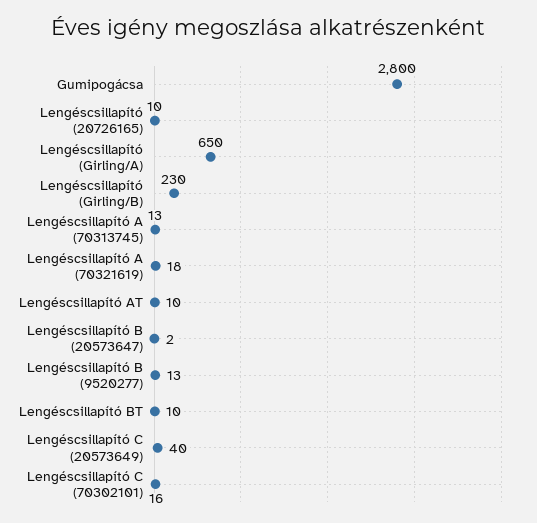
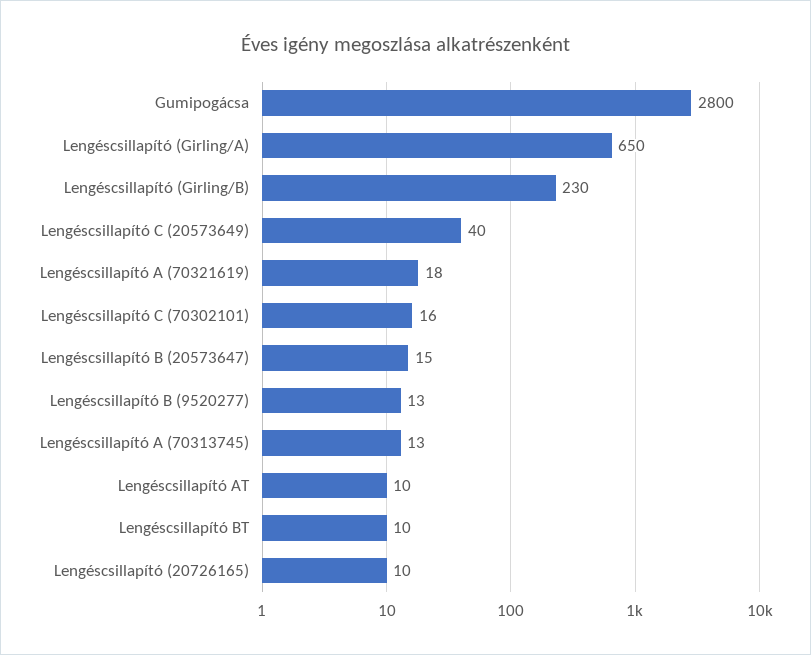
  {
    "Gumipogácsa": 2800,
    "Lengéscsillapító (20726165)": 10,
    "Lengéscsillapító (Girling/A)": 650,
    "Lengéscsillapító (Girling/B)": 230,
    "Lengéscsillapító A (70313745)": 13,
    "Lengéscsillapító A (70321619)": 18,
    "Lengéscsillapító AT": 10,
-   "Lengéscsillapító B (20573647)": 2,
+   "Lengéscsillapító B (20573647)": 15,
    "Lengéscsillapító B (9520277)": 13,
    "Lengéscsillapító BT": 10,
    "Lengéscsillapító C (20573649)": 40,
    "Lengéscsillapító C (70302101)": 16
  }

